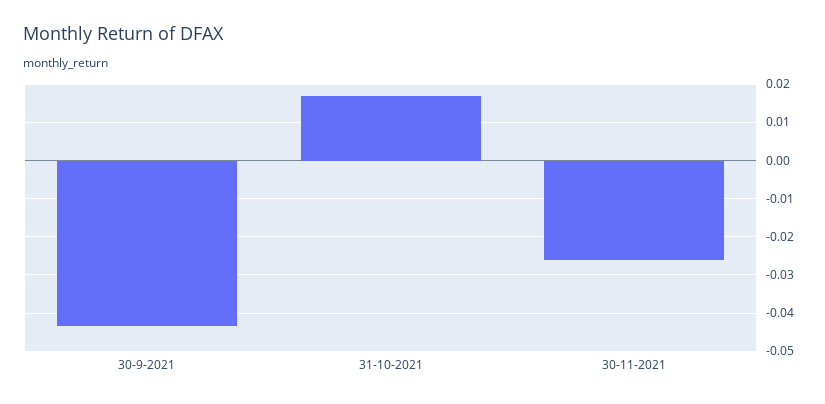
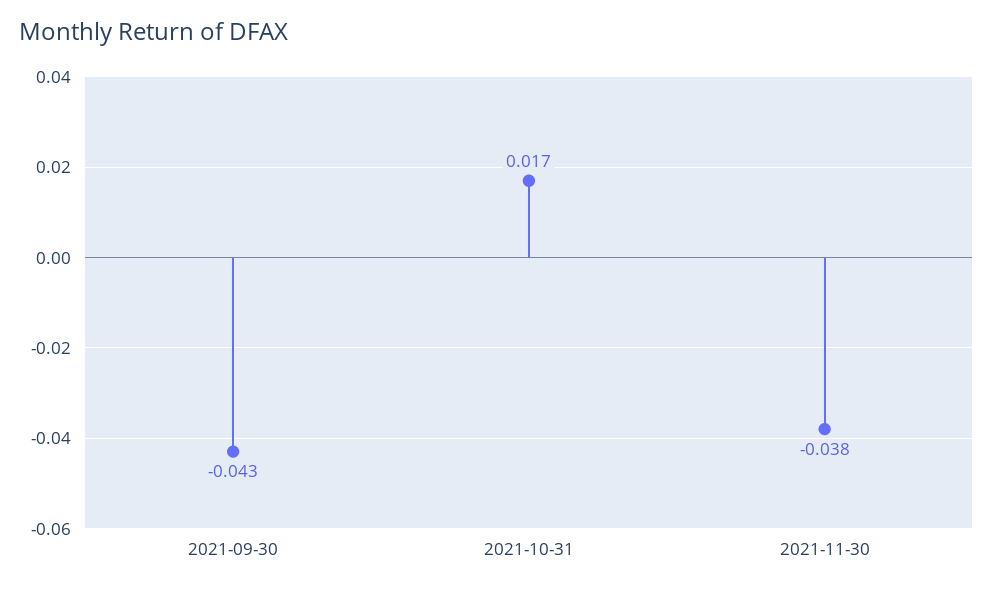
  {
    "30-9-2021": -0.043,
    "31-10-2021": 0.017,
-   "30-11-2021": -0.026
+   "30-11-2021": -0.038
  }

